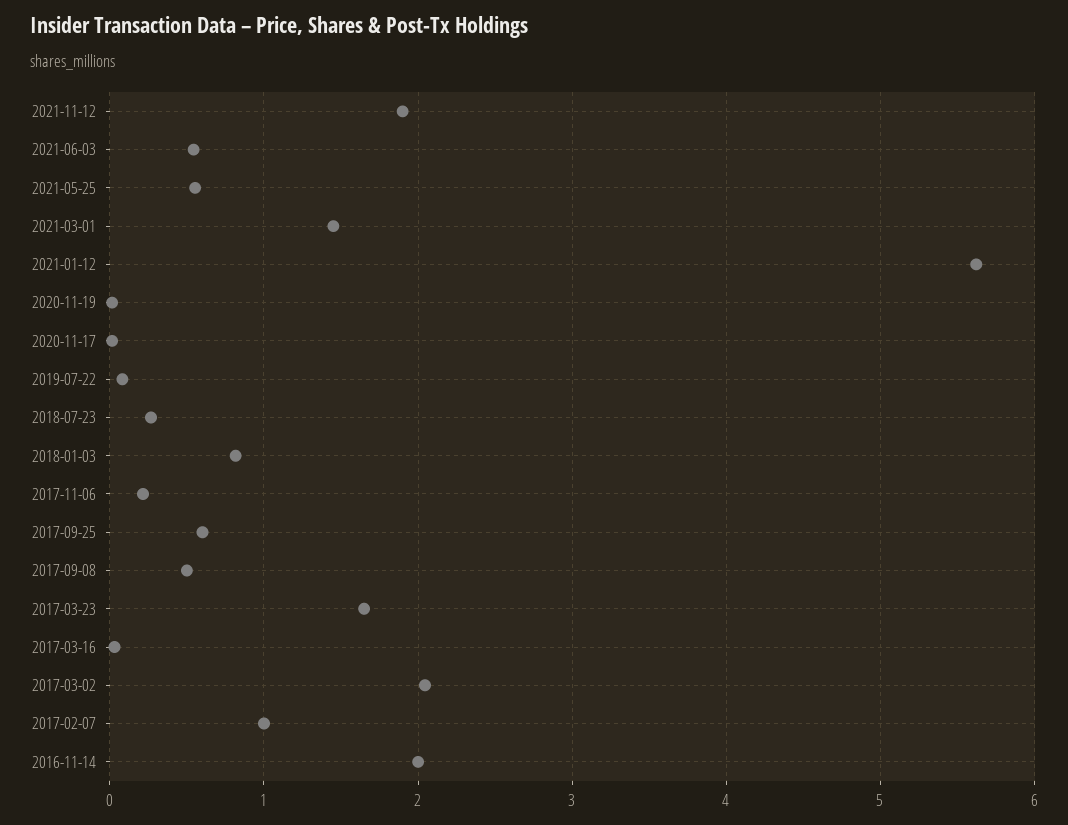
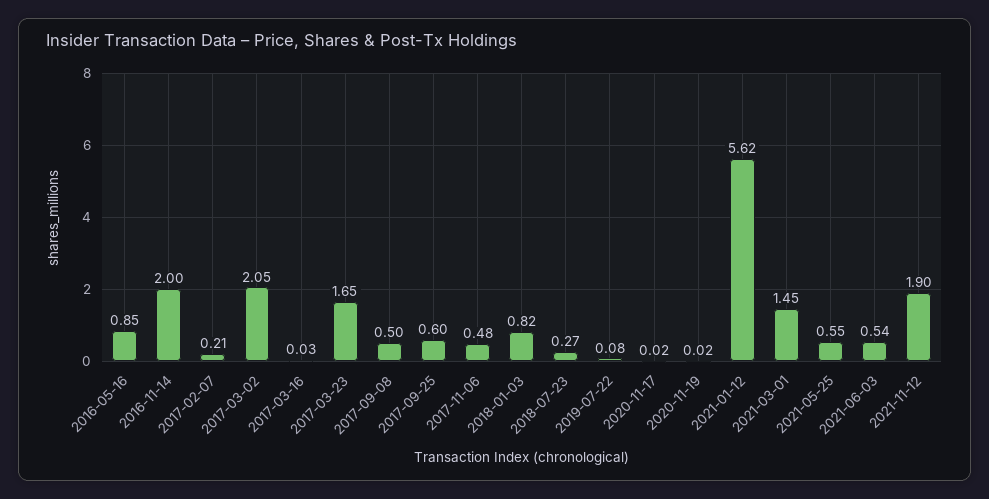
  {
    "2021-11-12": 1.9,
    "2021-06-03": 0.54,
    "2021-05-25": 0.55,
    "2021-03-01": 1.45,
    "2021-01-12": 5.62,
    "2020-11-19": 0.02,
    "2020-11-17": 0.02,
    "2019-07-22": 0.08,
    "2018-07-23": 0.27,
    "2018-01-03": 0.82,
-   "2017-11-06": 0.2,
+   "2017-11-06": 0.48,
    "2017-09-25": 0.6,
    "2017-09-08": 0.5,
    "2017-03-23": 1.65,
    "2017-03-16": 0.03,
    "2017-03-02": 2.05,
-   "2017-02-07": 1,
+   "2017-02-07": 0.21,
-   "2016-11-14": 2
+   "2016-11-14": 2,
+   "2016-05-16": 0.85
  }

